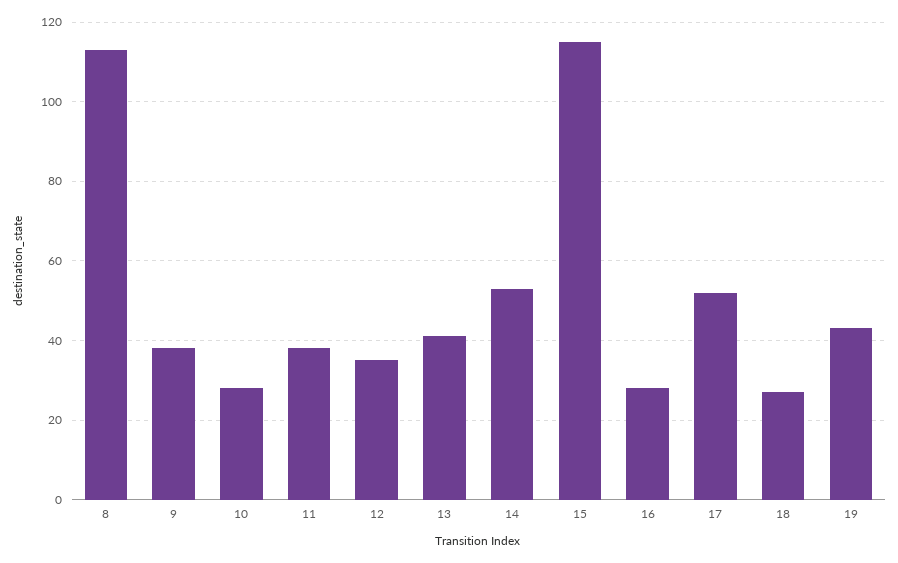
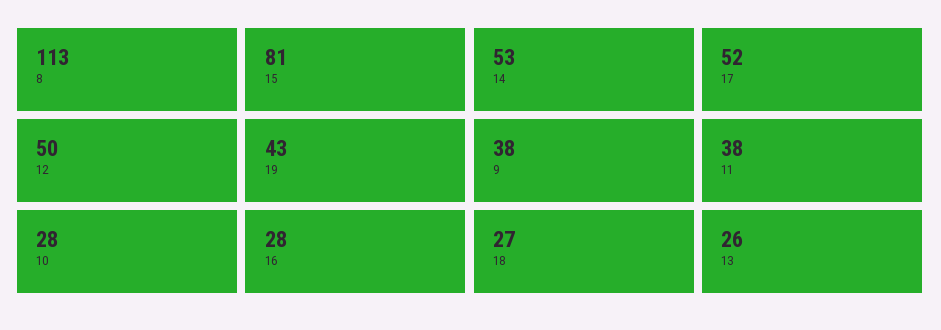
  {
    "8": 113,
    "9": 38,
    "10": 28,
    "11": 38,
-   "12": 35,
+   "12": 50,
-   "13": 40,
+   "13": 26,
    "14": 53,
-   "15": 115,
+   "15": 81,
    "16": 28,
    "17": 52,
    "18": 27,
    "19": 43
  }

